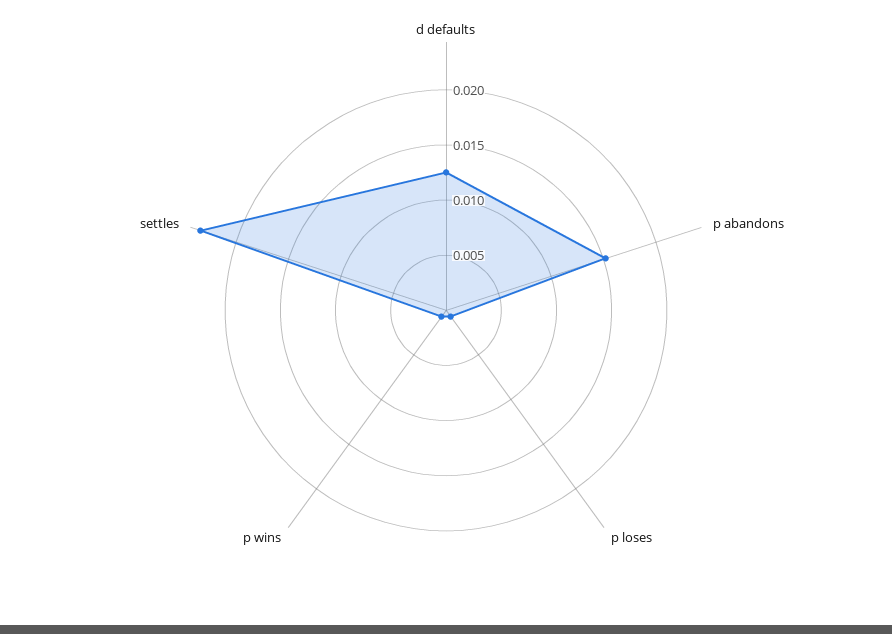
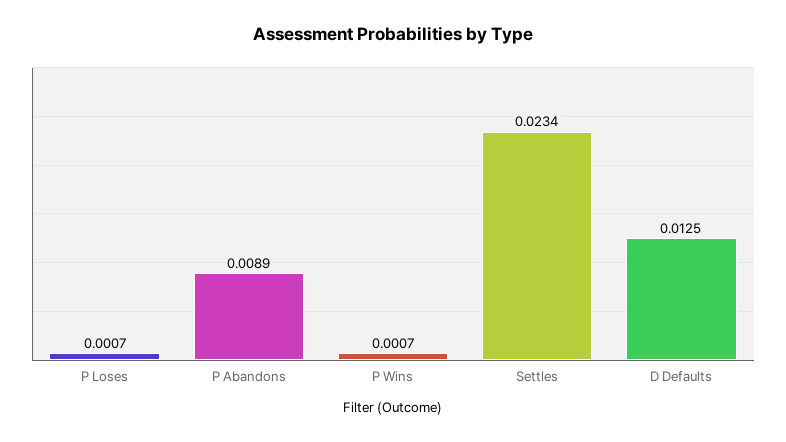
  {
    "d defaults": 0.0125,
-   "p abandons": 0.015,
+   "p abandons": 0.0089,
    "p loses": 0.0007,
    "p wins": 0.0007,
    "settles": 0.0234
  }

